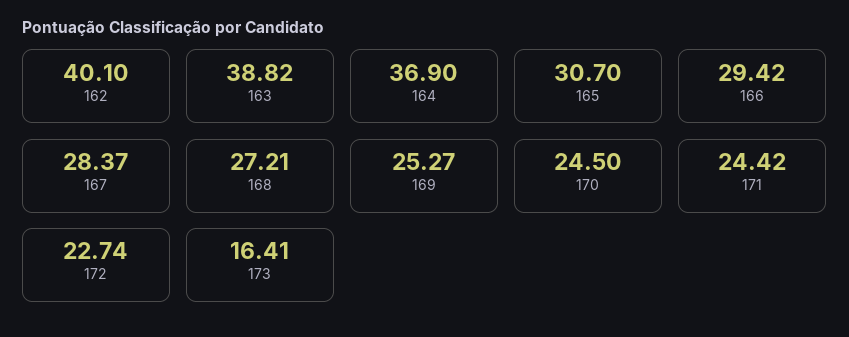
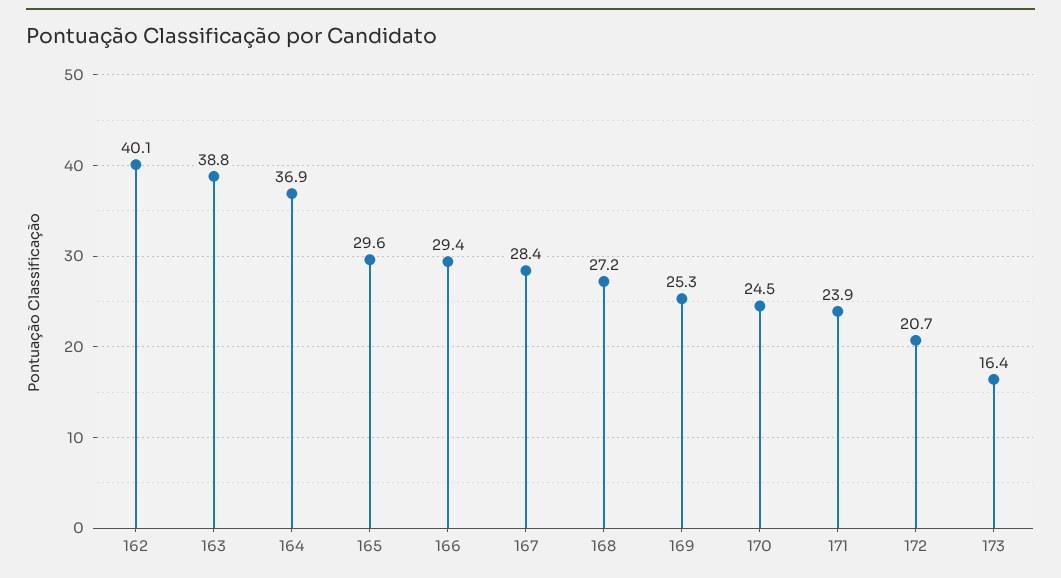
  {
    "162": 40.1,
    "163": 38.82,
    "164": 36.9,
-   "165": 30.7,
+   "165": 29.6,
    "166": 29.42,
    "167": 28.37,
    "168": 27.21,
    "169": 25.27,
    "170": 24.5,
-   "171": 24.42,
+   "171": 23.9,
-   "172": 22.74,
+   "172": 20.7,
    "173": 16.41
  }

